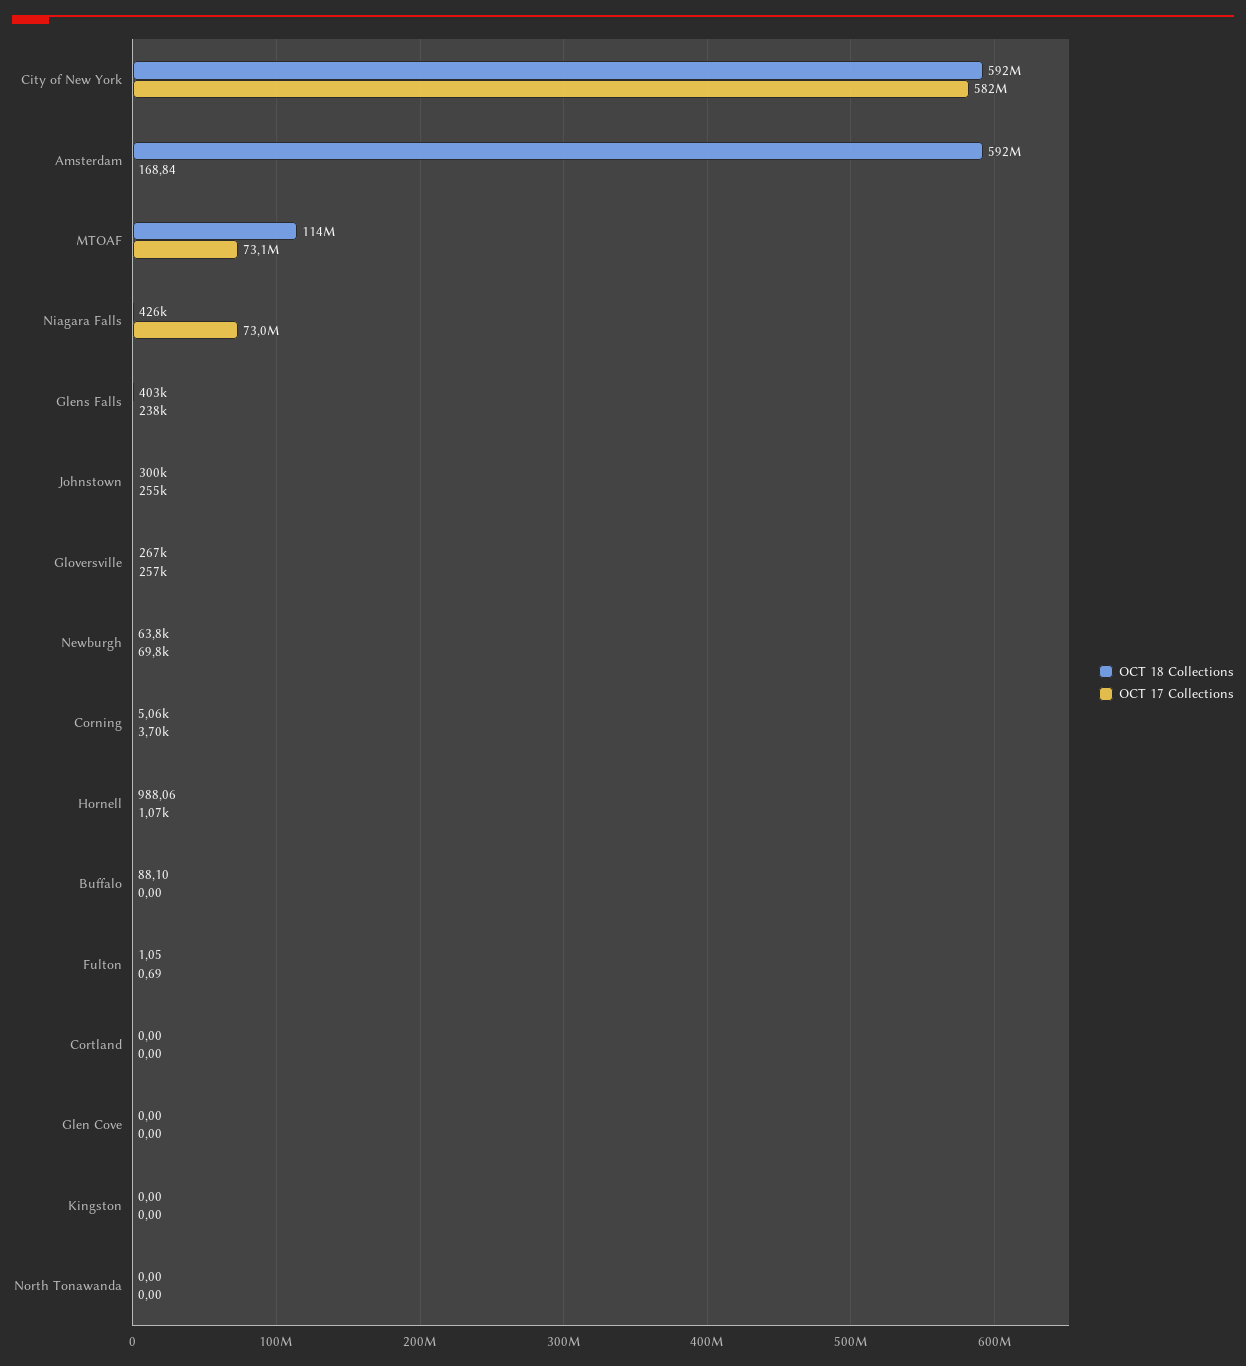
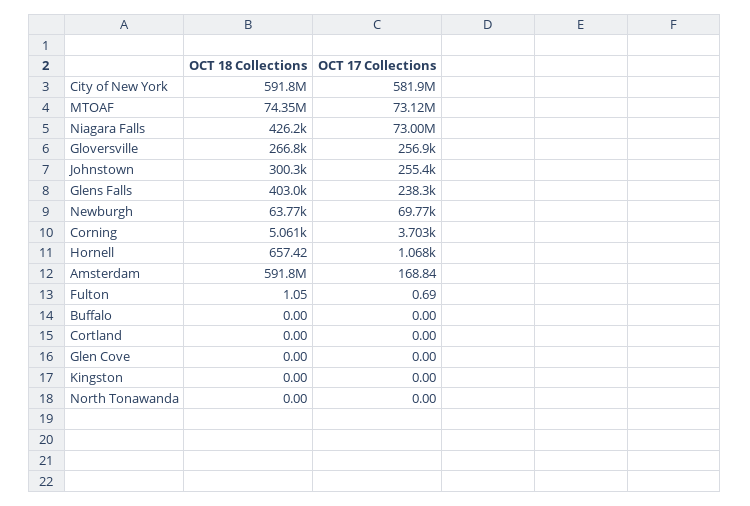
  {
    "OCT 18 Collections": {
      "City of New York": 591800000,
      "Amsterdam": 591800000,
-     "MTOAF": 114000000,
+     "MTOAF": 74350000,
      "Niagara Falls": 426200,
      "Glens Falls": 403000,
      "Johnstown": 300300,
      "Gloversville": 266800,
      "Newburgh": 63770,
      "Corning": 5061,
-     "Hornell": 988.06,
+     "Hornell": 657.42,
-     "Buffalo": 88.1,
+     "Buffalo": 0,
      "Fulton": 1.05,
      "Cortland": 0,
      "Glen Cove": 0,
      "Kingston": 0,
      "North Tonawanda": 0
    },
    "OCT 17 Collections": {
      "City of New York": 581900000,
      "Amsterdam": 168.84,
      "MTOAF": 73120000,
      "Niagara Falls": 73000000,
      "Glens Falls": 238300,
      "Johnstown": 255400,
      "Gloversville": 256900,
      "Newburgh": 69770,
      "Corning": 3703,
      "Hornell": 1068,
      "Buffalo": 0,
      "Fulton": 0.69,
      "Cortland": 0,
      "Glen Cove": 0,
      "Kingston": 0,
      "North Tonawanda": 0
    }
  }

